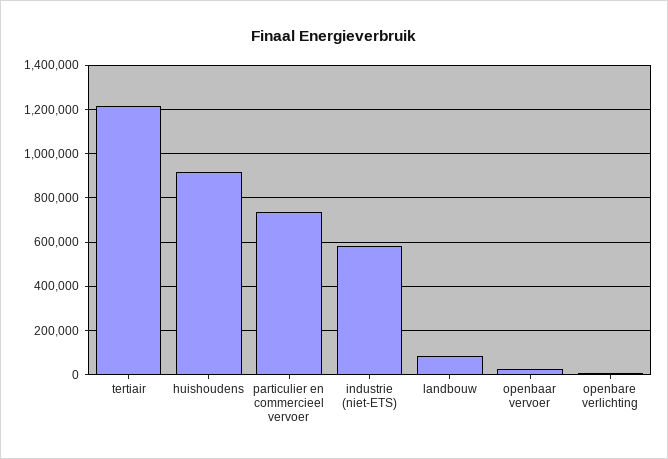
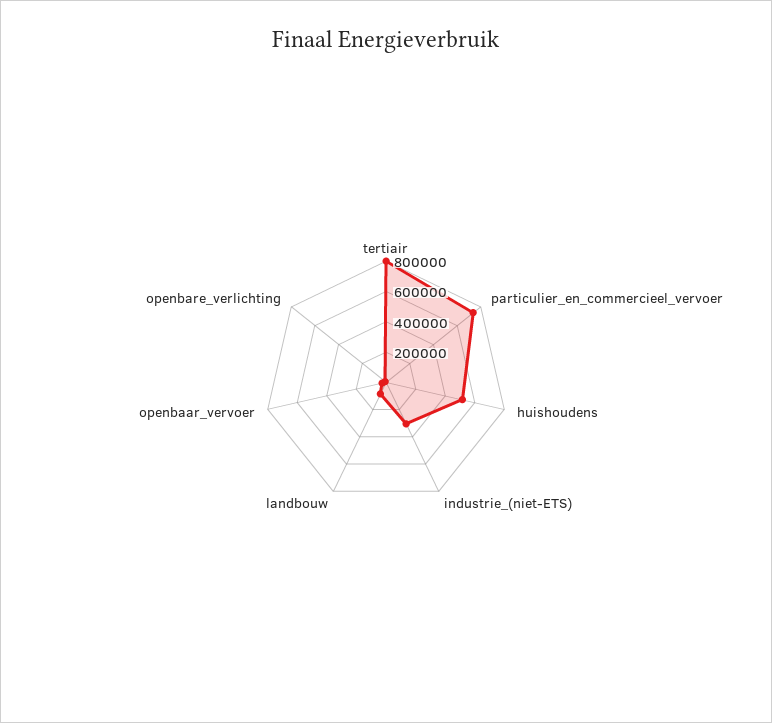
  {
-   "tertiair": 1200000,
+   "tertiair": 800000,
-   "huishoudens": 900000,
+   "huishoudens": 500000,
    "particulier en commercieel vervoer": 750000,
-   "industrie (niet-ETS)": 600000,
+   "industrie (niet-ETS)": 300000,
    "landbouw": 100000,
    "openbaar vervoer": 50000,
    "openbare verlichting": 0
  }

